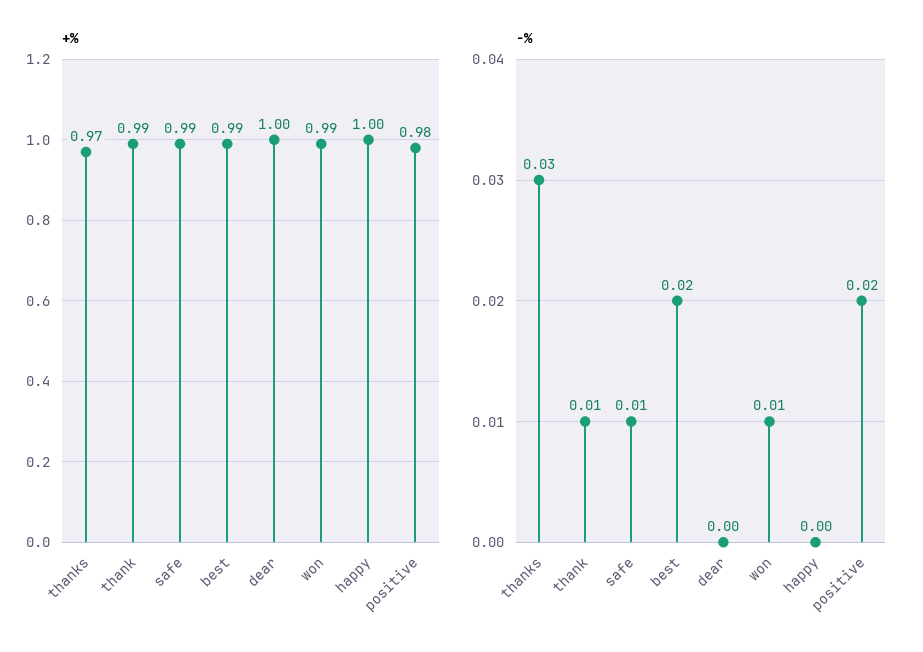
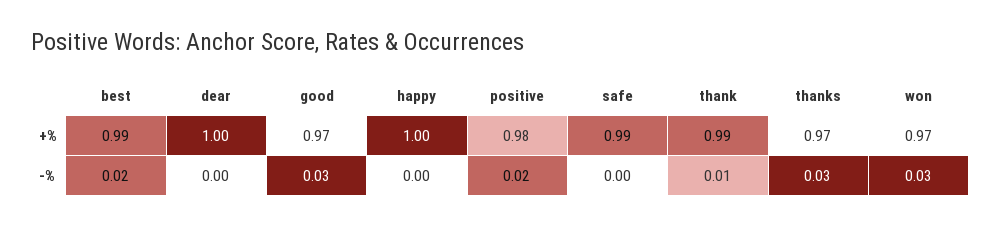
  {
    "+%": {
      "thanks": 0.97,
      "thank": 0.99,
      "safe": 0.99,
      "best": 0.99,
      "dear": 1,
-     "won": 0.99,
+     "won": 0.97,
      "happy": 1,
-     "positive": 0.98
+     "positive": 0.98,
+     "good": 0.97
    },
    "-%": {
      "thanks": 0.03,
      "thank": 0.01,
-     "safe": 0.01,
+     "safe": 0,
      "best": 0.02,
      "dear": 0,
-     "won": 0.01,
+     "won": 0.03,
      "happy": 0,
-     "positive": 0.02
+     "positive": 0.02,
+     "good": 0.03
    }
  }

